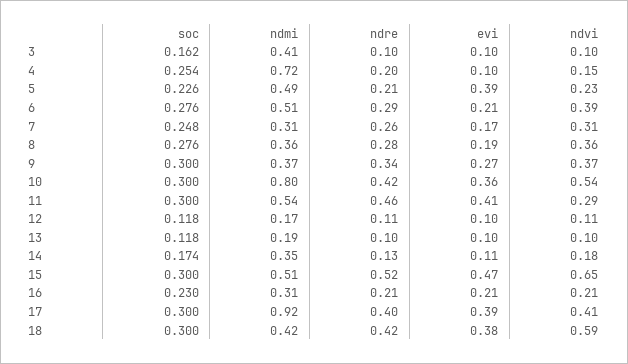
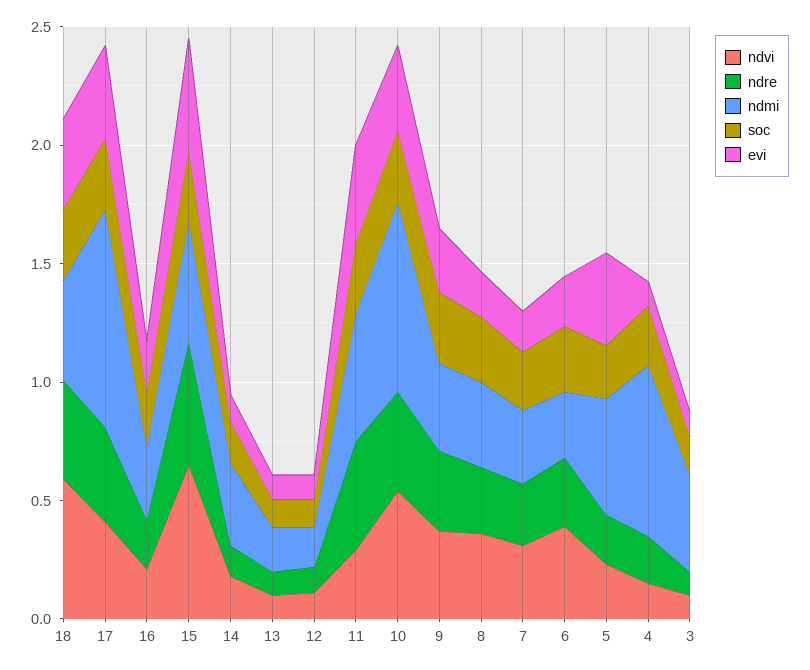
  {
    "soc": {
      "3": 0.162,
      "4": 0.254,
      "5": 0.226,
      "6": 0.276,
      "7": 0.248,
      "8": 0.276,
      "9": 0.3,
      "10": 0.3,
      "11": 0.3,
      "12": 0.118,
      "13": 0.118,
      "14": 0.174,
      "15": 0.3,
      "16": 0.23,
      "17": 0.3,
      "18": 0.3
    },
    "ndmi": {
      "3": 0.41,
      "4": 0.72,
      "5": 0.49,
-     "6": 0.51,
+     "6": 0.3,
      "7": 0.31,
      "8": 0.36,
      "9": 0.37,
      "10": 0.8,
      "11": 0.54,
      "12": 0.17,
      "13": 0.19,
      "14": 0.35,
      "15": 0.51,
      "16": 0.31,
      "17": 0.92,
      "18": 0.42
    },
    "ndre": {
      "3": 0.1,
      "4": 0.2,
      "5": 0.21,
      "6": 0.29,
      "7": 0.26,
      "8": 0.28,
      "9": 0.34,
      "10": 0.42,
      "11": 0.46,
      "12": 0.11,
      "13": 0.1,
      "14": 0.13,
      "15": 0.52,
      "16": 0.21,
      "17": 0.4,
      "18": 0.42
    },
    "evi": {
      "3": 0.1,
      "4": 0.1,
      "5": 0.39,
      "6": 0.21,
      "7": 0.17,
      "8": 0.19,
      "9": 0.27,
      "10": 0.36,
      "11": 0.41,
      "12": 0.1,
      "13": 0.1,
      "14": 0.11,
      "15": 0.47,
      "16": 0.21,
      "17": 0.39,
      "18": 0.38
    },
    "ndvi": {
      "3": 0.1,
      "4": 0.15,
      "5": 0.23,
      "6": 0.39,
      "7": 0.31,
      "8": 0.36,
      "9": 0.37,
      "10": 0.54,
      "11": 0.29,
      "12": 0.11,
      "13": 0.1,
      "14": 0.18,
      "15": 0.65,
      "16": 0.21,
      "17": 0.41,
      "18": 0.59
    }
  }

